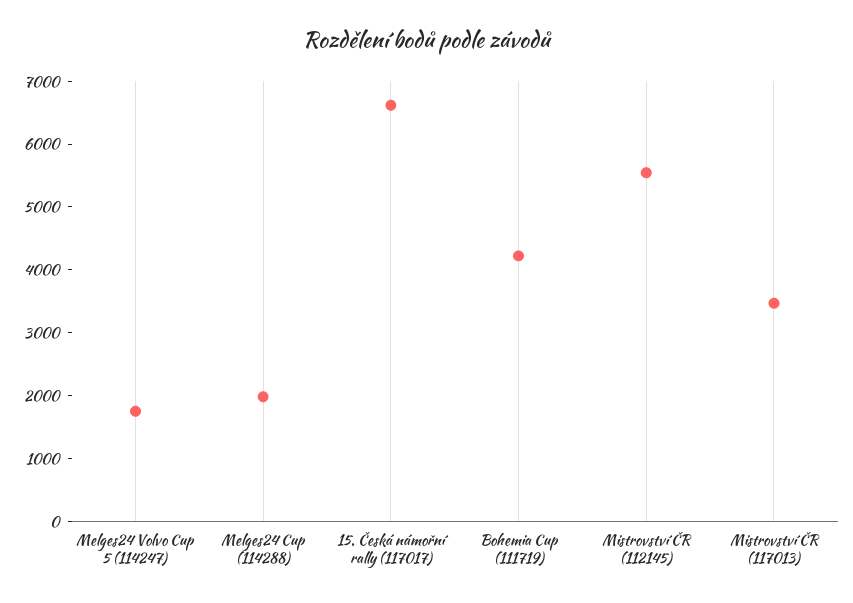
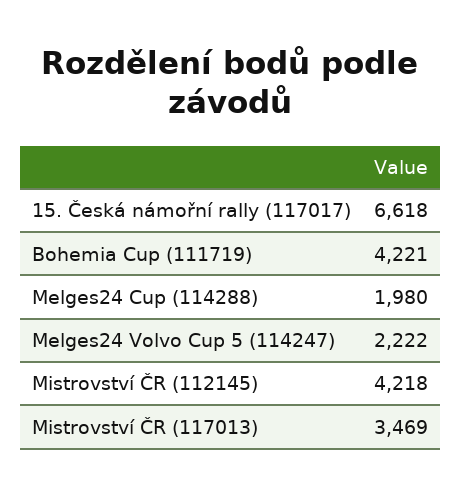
  {
-   "Melges24 Volvo Cup 5 (114247)": 1800,
+   "Melges24 Volvo Cup 5 (114247)": 2222,
    "Melges24 Cup (114288)": 1980,
    "15. Česká námořní rally (117017)": 6618,
    "Bohemia Cup (111719)": 4221,
-   "Mistrovství ČR (112145)": 5600,
+   "Mistrovství ČR (112145)": 4218,
    "Mistrovství ČR (117013)": 3469
  }

